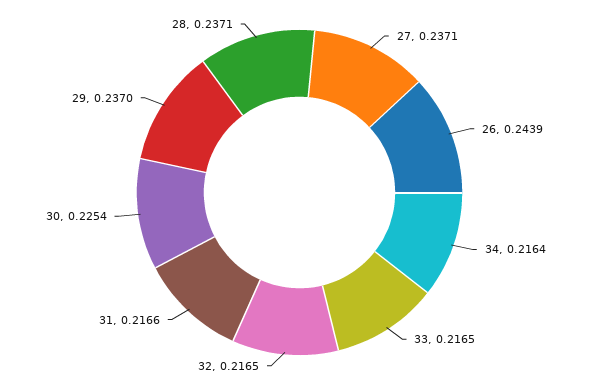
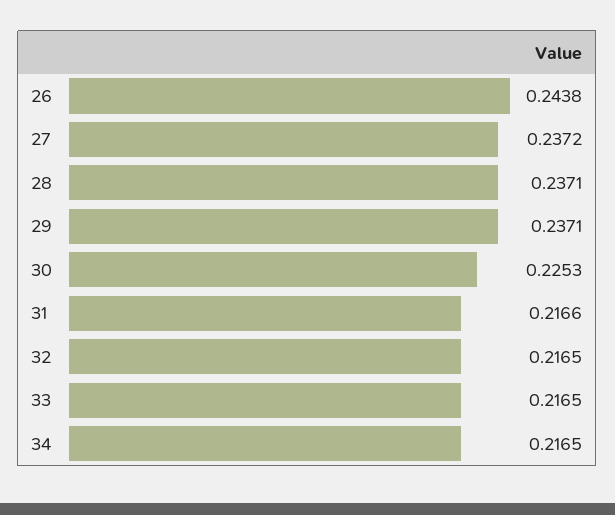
  {
-   "27": 0.2371,
+   "27": 0.2372,
-   "26": 0.2439,
+   "26": 0.2438,
-   "34": 0.2164,
+   "34": 0.2165,
    "33": 0.2165,
    "32": 0.2165,
    "31": 0.2166,
-   "30": 0.2254,
+   "30": 0.2253,
-   "29": 0.237,
+   "29": 0.2371,
    "28": 0.2371
  }

